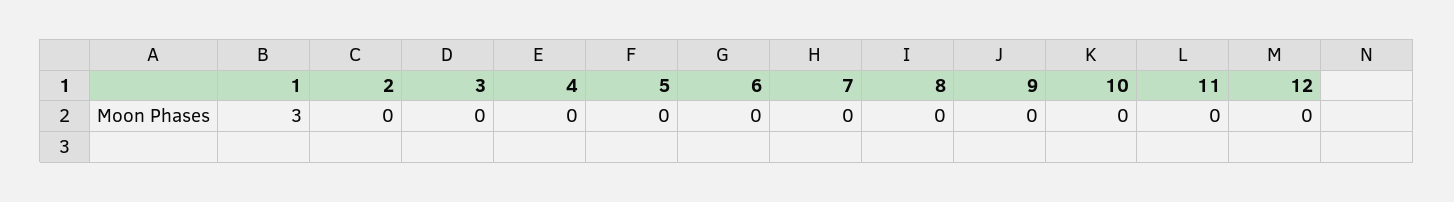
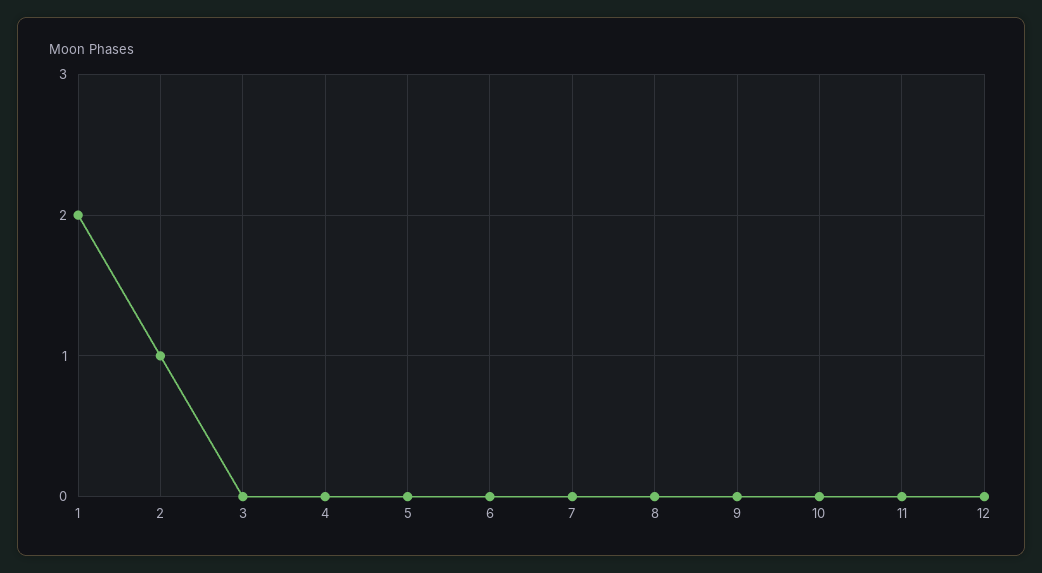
  {
-   "1": 3,
+   "1": 2,
-   "2": 0,
+   "2": 1,
    "3": 0,
    "4": 0,
    "5": 0,
    "6": 0,
    "7": 0,
    "8": 0,
    "9": 0,
    "10": 0,
    "11": 0,
    "12": 0
  }

